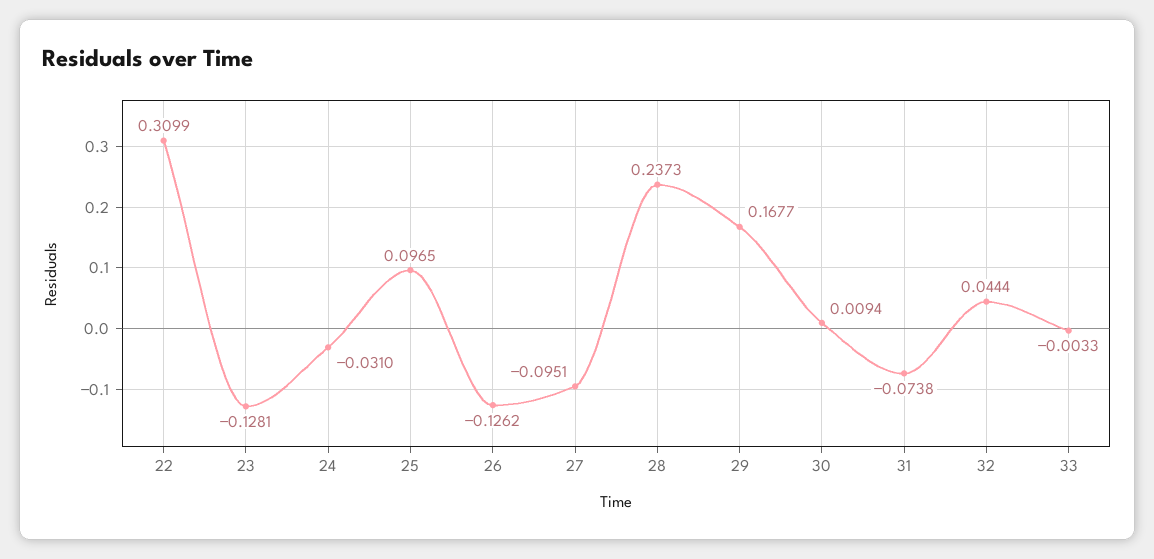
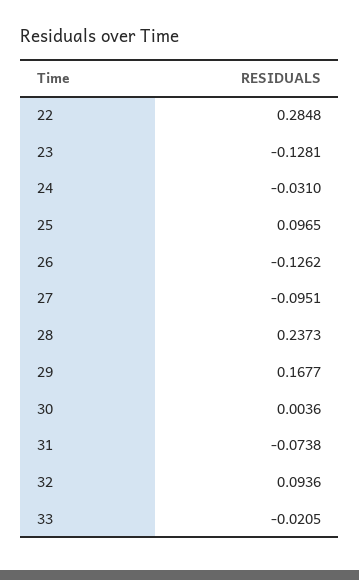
  {
-   "22": 0.3099,
+   "22": 0.2848,
    "23": -0.1281,
    "24": -0.031,
    "25": 0.0965,
    "26": -0.1262,
    "27": -0.0951,
    "28": 0.2373,
    "29": 0.1677,
-   "30": 0.0094,
+   "30": 0.0036,
    "31": -0.0738,
-   "32": 0.0444,
+   "32": 0.0936,
-   "33": -0.0033
+   "33": -0.0205
  }

